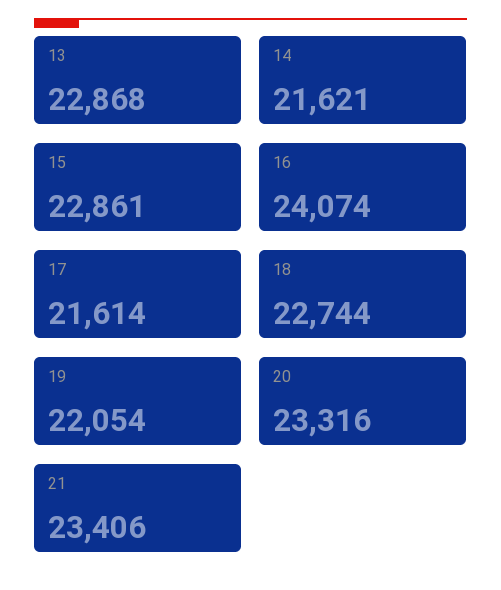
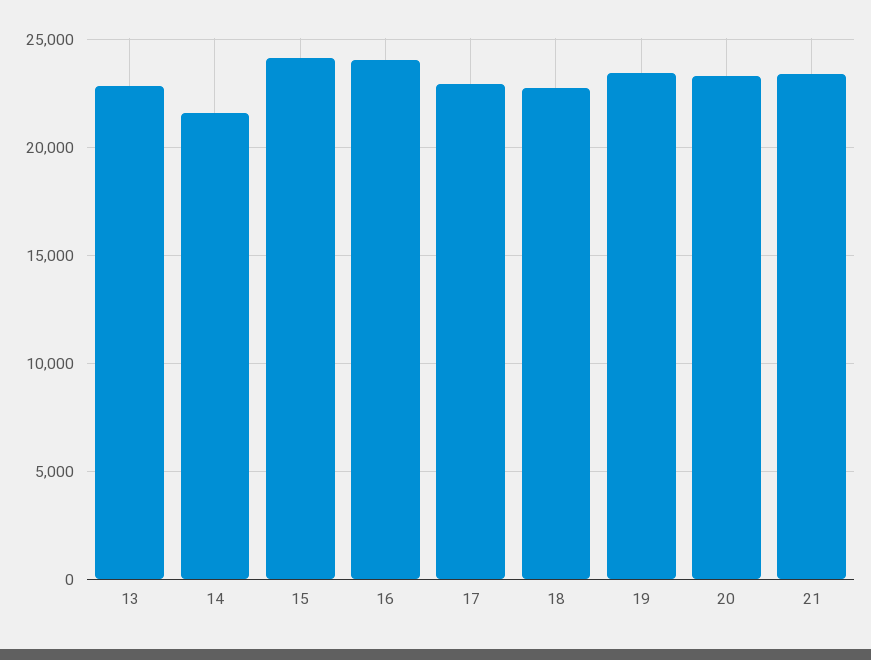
  {
    "13": 22868,
    "14": 21621,
-   "15": 22861,
+   "15": 24000,
    "16": 24074,
-   "17": 21614,
+   "17": 23000,
    "18": 22744,
-   "19": 22054,
+   "19": 23500,
    "20": 23316,
    "21": 23406
  }

